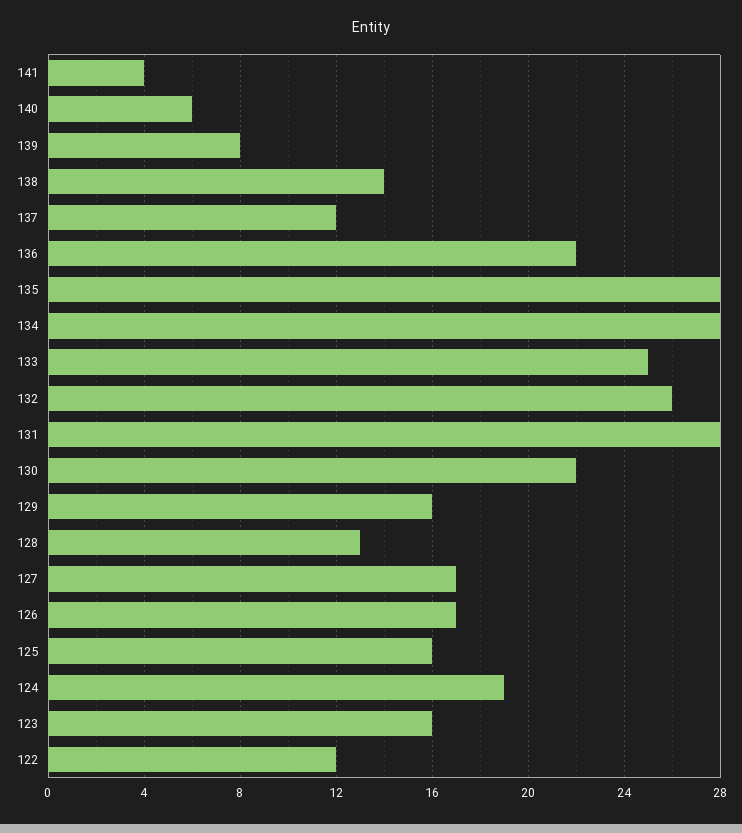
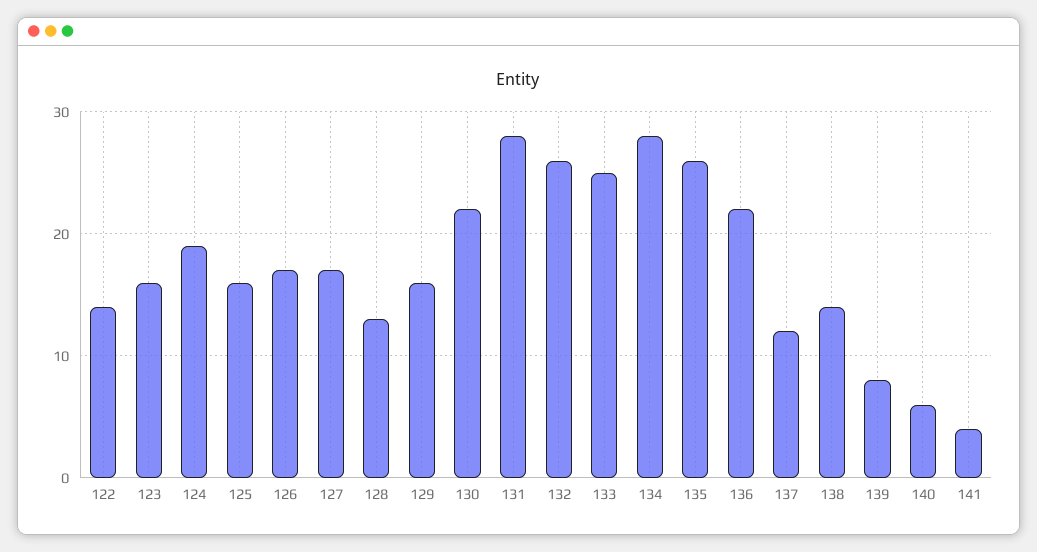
  {
    "141": 4,
    "140": 6,
    "139": 8,
    "138": 14,
    "137": 12,
    "136": 22,
-   "135": 28,
+   "135": 26,
    "134": 28,
    "133": 25,
    "132": 26,
    "131": 28,
    "130": 22,
    "129": 16,
    "128": 13,
    "127": 17,
    "126": 17,
    "125": 16,
    "124": 19,
    "123": 16,
-   "122": 12
+   "122": 14
  }

